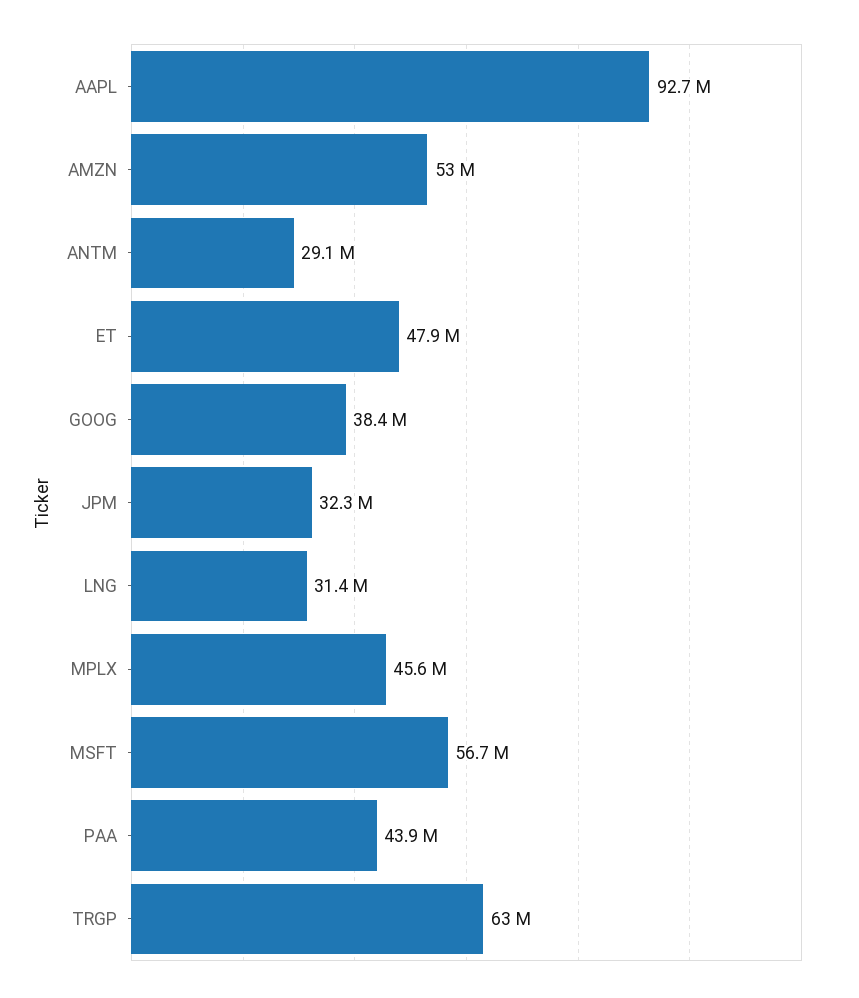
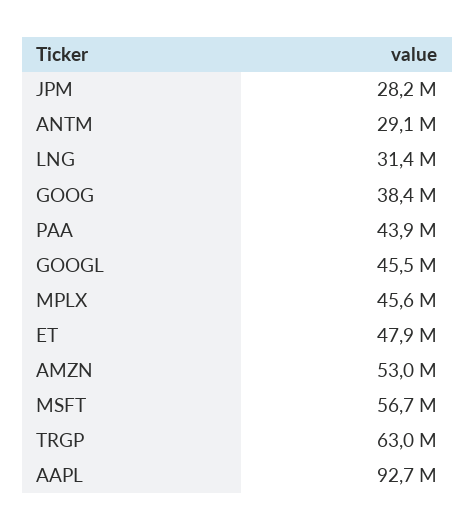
  {
    "AAPL": 92700000,
    "AMZN": 53000000,
    "ANTM": 29100000,
    "ET": 47900000,
    "GOOG": 38400000,
-   "JPM": 32300000,
+   "JPM": 28200000,
    "LNG": 31400000,
    "MPLX": 45600000,
    "MSFT": 56700000,
    "PAA": 43900000,
-   "TRGP": 63000000
+   "TRGP": 63000000,
+   "GOOGL": 45500000
  }

